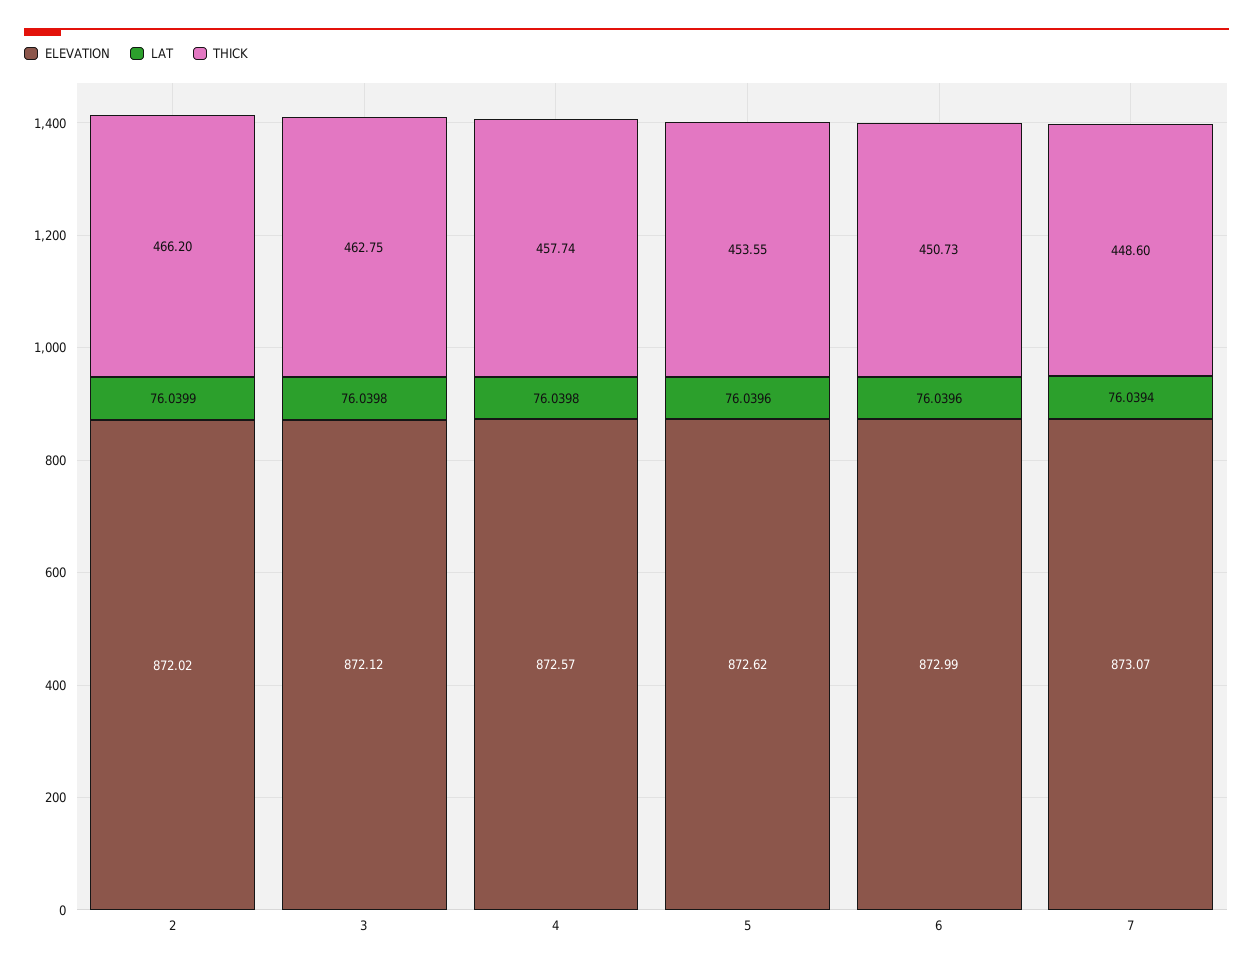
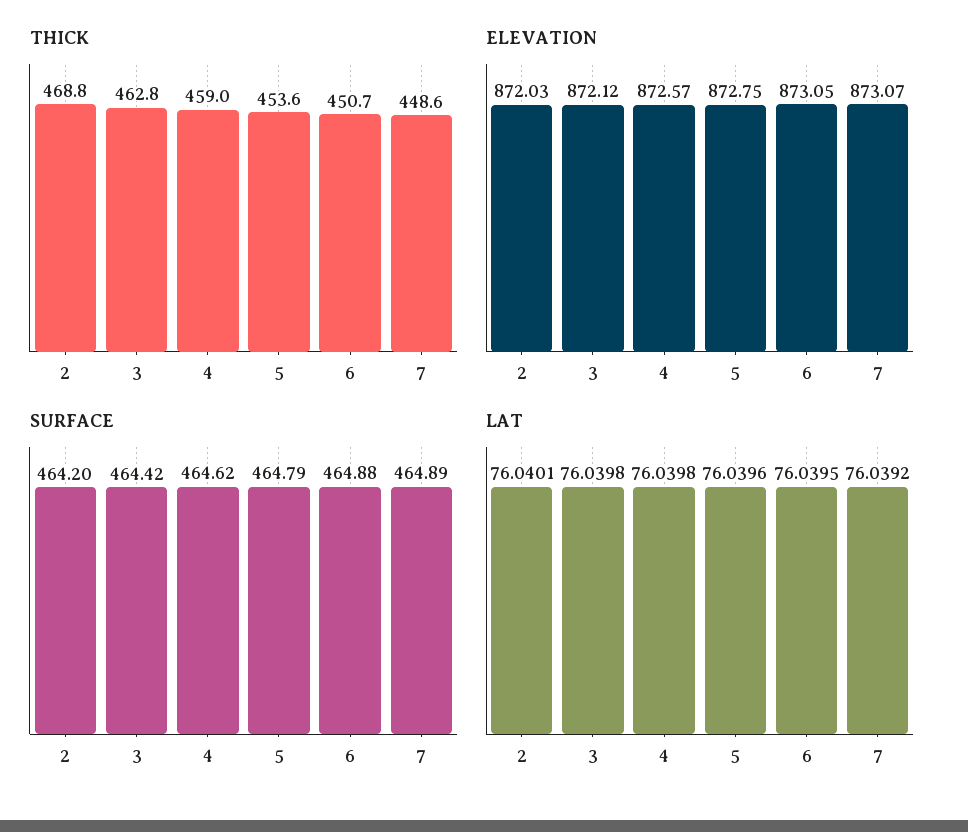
  {
    "ELEVATION": {
-     "2": 872.02,
+     "2": 872.03,
      "3": 872.12,
      "4": 872.57,
-     "5": 872.62,
+     "5": 872.75,
-     "6": 872.99,
+     "6": 873.05,
      "7": 873.07
    },
    "LAT": {
-     "2": 76.0399,
+     "2": 76.0401,
      "3": 76.0398,
      "4": 76.0398,
      "5": 76.0396,
-     "6": 76.0396,
+     "6": 76.0395,
-     "7": 76.0394
+     "7": 76.0392
    },
    "THICK": {
-     "2": 466.2,
+     "2": 468.8,
      "3": 462.75,
-     "4": 457.74,
+     "4": 459,
      "5": 453.55,
      "6": 450.73,
      "7": 448.6
-   }
+   },
+   "SURFACE": {
+     "2": 464.2,
+     "3": 464.42,
+     "4": 464.62,
+     "5": 464.79,
+     "6": 464.88,
+     "7": 464.89
+   }
  }

